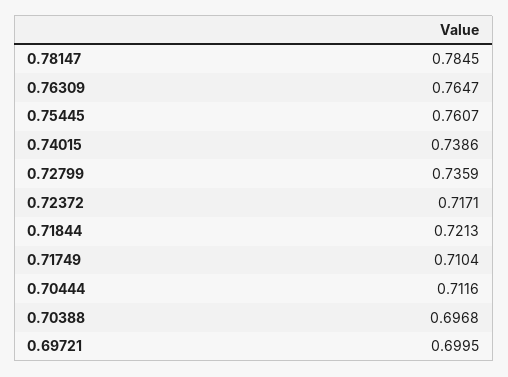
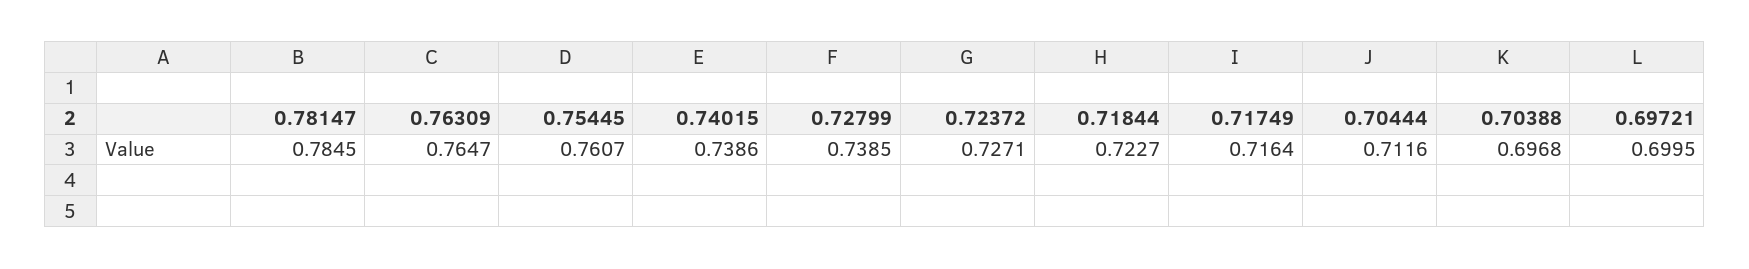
  {
    "0.78147": 0.7845,
    "0.76309": 0.7647,
    "0.75445": 0.7607,
    "0.74015": 0.7386,
-   "0.72799": 0.7359,
+   "0.72799": 0.7385,
-   "0.72372": 0.7171,
+   "0.72372": 0.7271,
-   "0.71844": 0.7213,
+   "0.71844": 0.7227,
-   "0.71749": 0.7104,
+   "0.71749": 0.7164,
    "0.70444": 0.7116,
    "0.70388": 0.6968,
    "0.69721": 0.6995
  }

